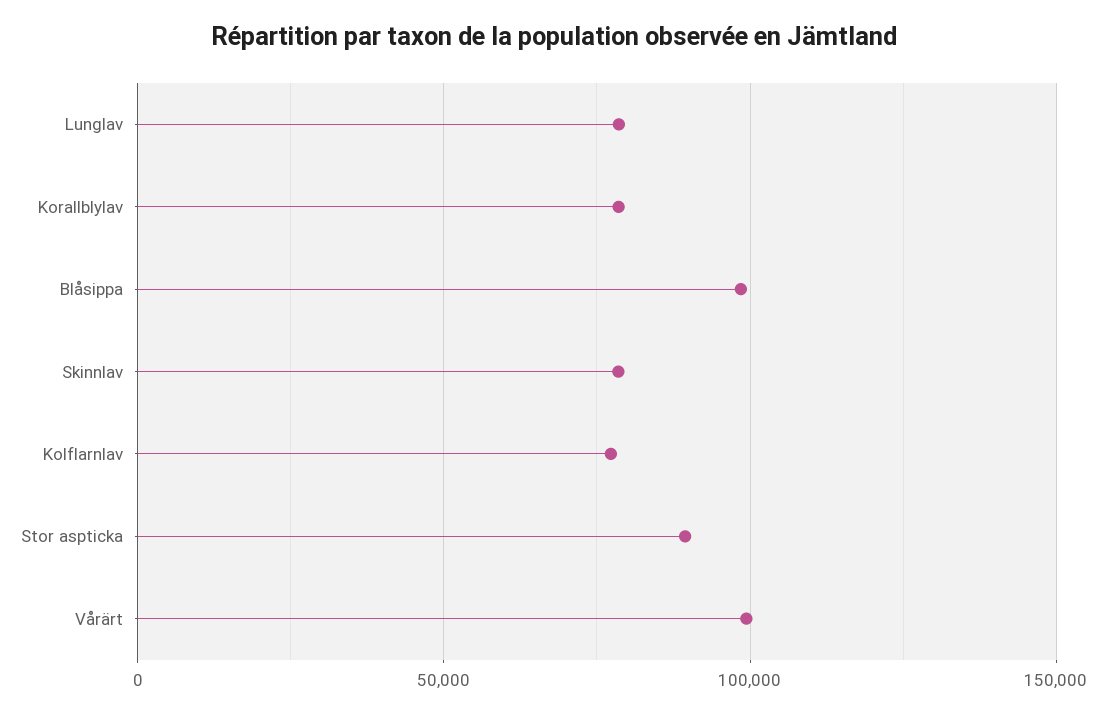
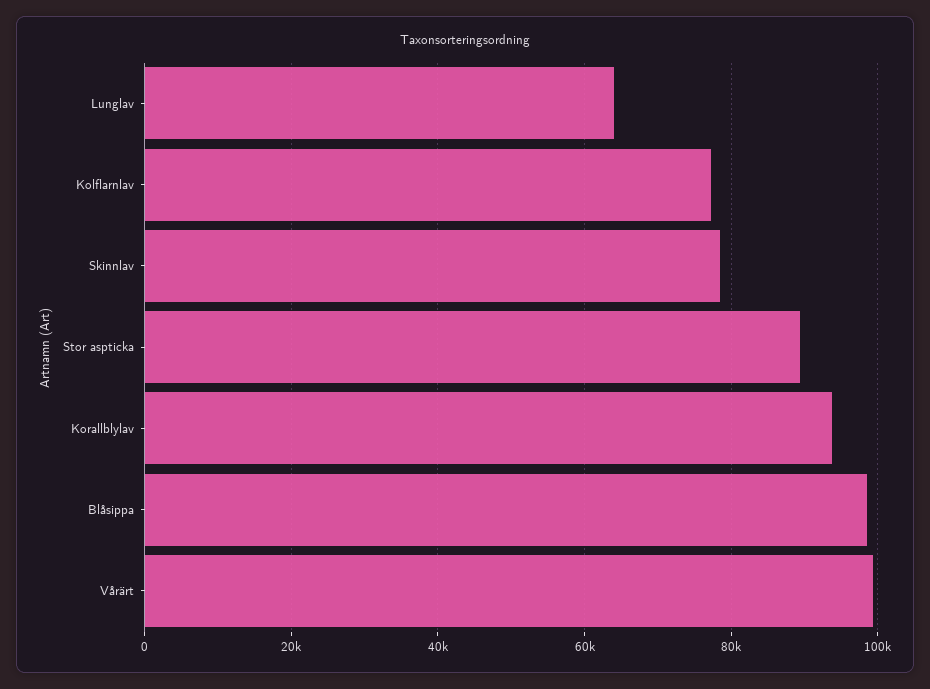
  {
-   "Lunglav": 80000,
+   "Lunglav": 64000,
-   "Korallblylav": 80000,
+   "Korallblylav": 94000,
    "Blåsippa": 98000,
    "Skinnlav": 78000,
    "Kolflarnlav": 78000,
    "Stor aspticka": 90000,
    "Vårärt": 100000
  }

